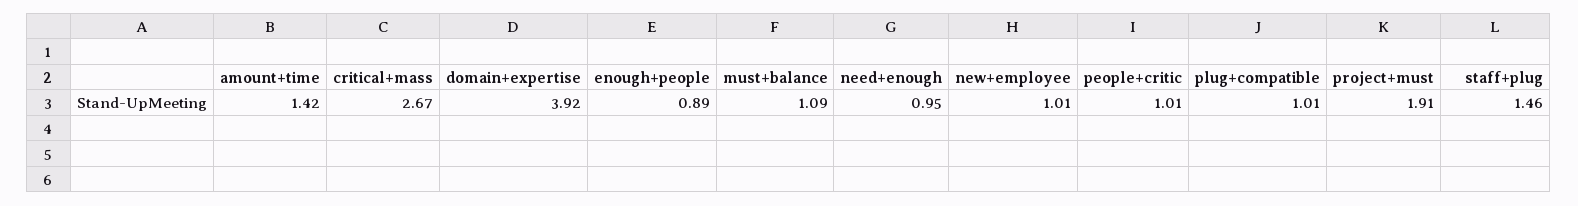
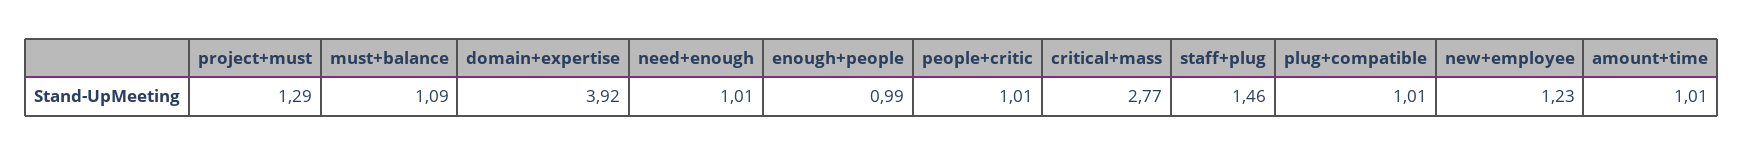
  {
-   "amount+time": 1.42,
+   "amount+time": 1.01,
-   "critical+mass": 2.67,
+   "critical+mass": 2.77,
    "domain+expertise": 3.92,
-   "enough+people": 0.89,
+   "enough+people": 0.99,
    "must+balance": 1.09,
-   "need+enough": 0.95,
+   "need+enough": 1.01,
-   "new+employee": 1.01,
+   "new+employee": 1.23,
    "people+critic": 1.01,
    "plug+compatible": 1.01,
-   "project+must": 1.91,
+   "project+must": 1.29,
    "staff+plug": 1.46
  }

